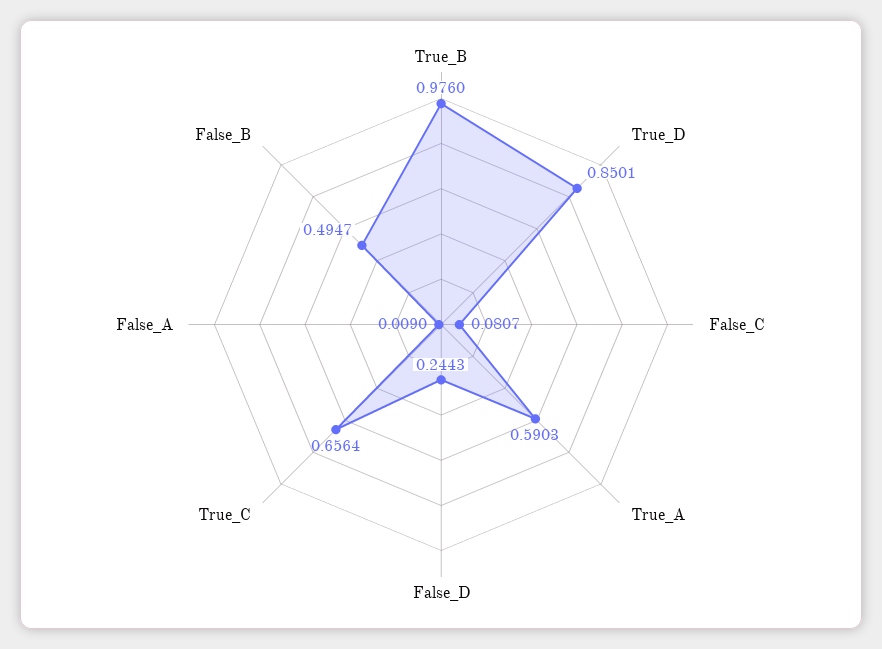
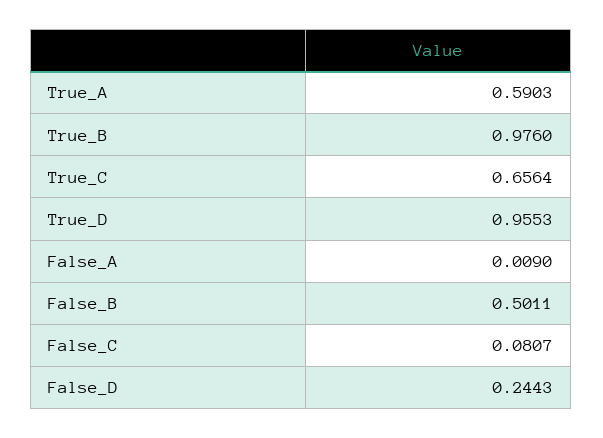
  {
    "True_B": 0.976,
-   "True_D": 0.8501,
+   "True_D": 0.9553,
    "False_C": 0.0807,
    "True_A": 0.5903,
    "False_D": 0.2443,
    "True_C": 0.6564,
    "False_A": 0.009,
-   "False_B": 0.4947
+   "False_B": 0.5011
  }

